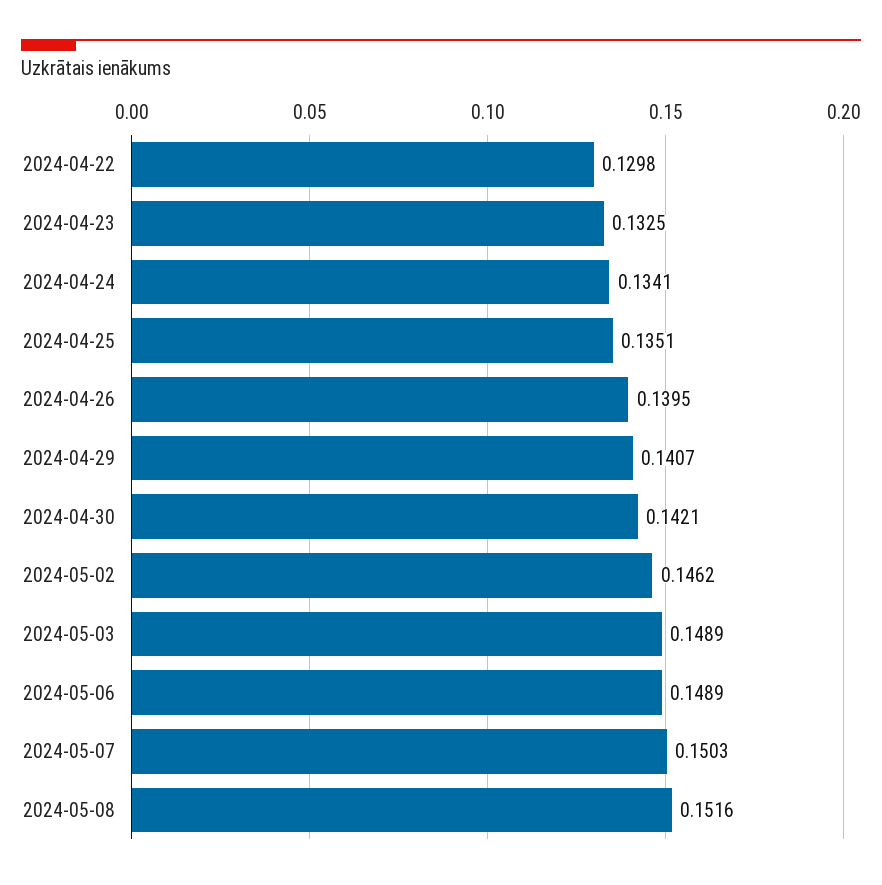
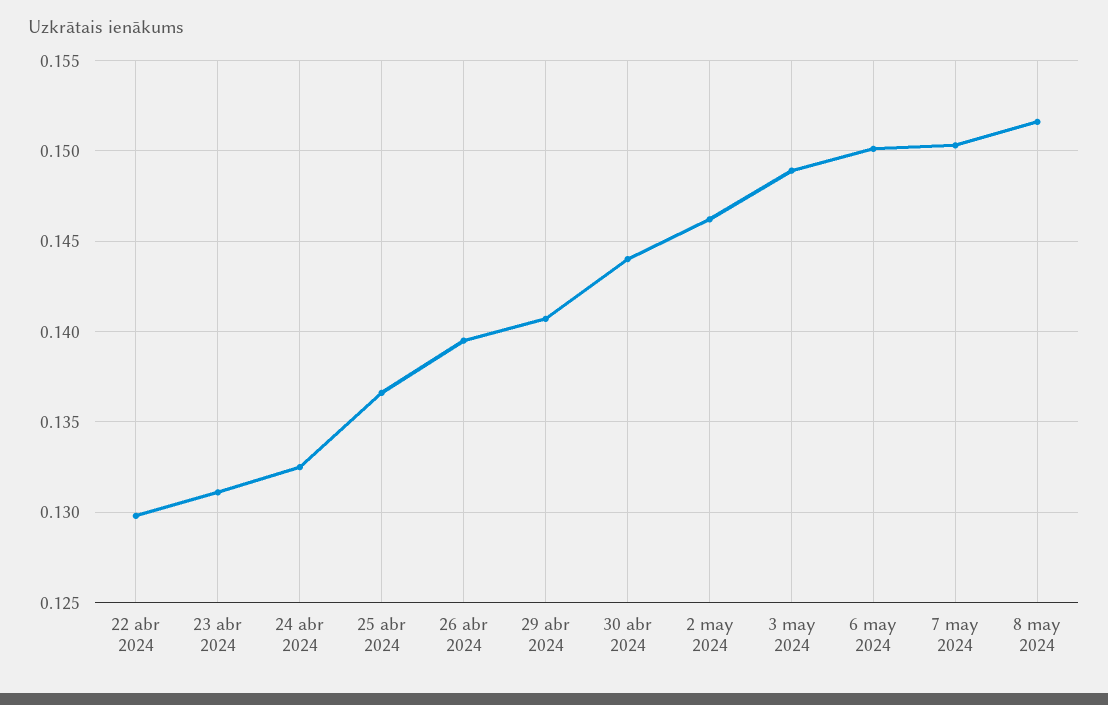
  {
    "2024-04-22": 0.1298,
-   "2024-04-23": 0.1325,
+   "2024-04-23": 0.131,
-   "2024-04-24": 0.1341,
+   "2024-04-24": 0.1325,
-   "2024-04-25": 0.1351,
+   "2024-04-25": 0.1365,
    "2024-04-26": 0.1395,
    "2024-04-29": 0.1407,
-   "2024-04-30": 0.1421,
+   "2024-04-30": 0.144,
    "2024-05-02": 0.1462,
    "2024-05-03": 0.1489,
-   "2024-05-06": 0.1489,
+   "2024-05-06": 0.15,
    "2024-05-07": 0.1503,
    "2024-05-08": 0.1516
  }

